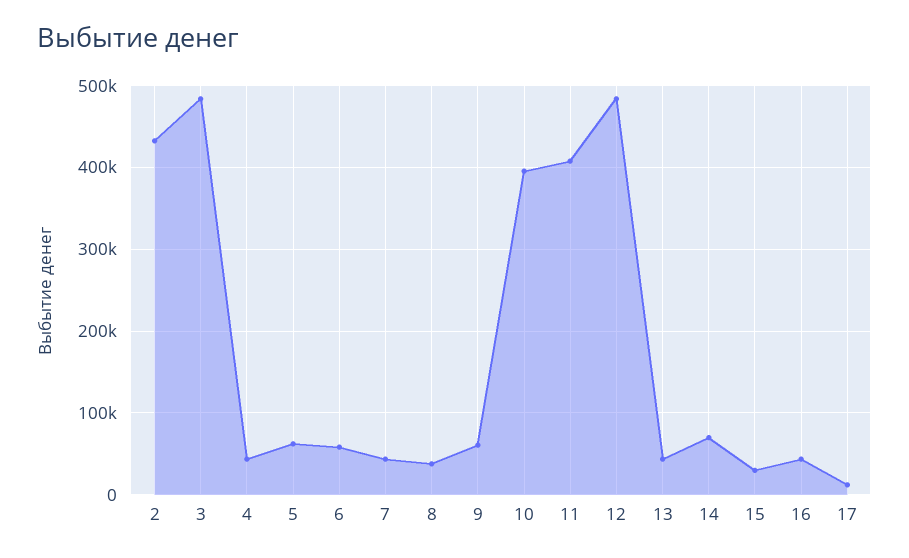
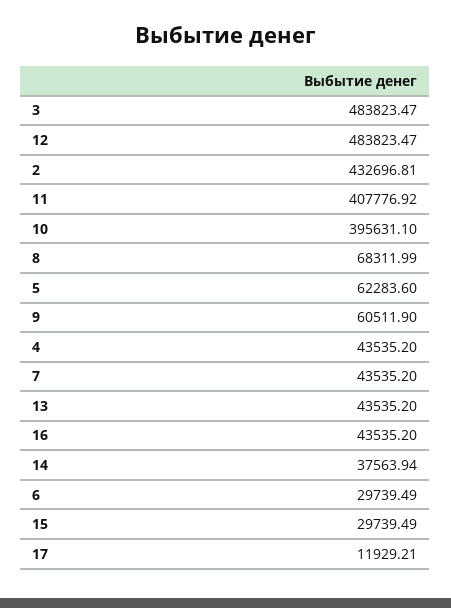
  {
    "2": 432696.81,
    "3": 483823.47,
    "4": 43535.2,
    "5": 62283.6,
-   "6": 60000,
+   "6": 29739.49,
    "7": 43535.2,
-   "8": 40000,
+   "8": 68311.99,
    "9": 60511.9,
    "10": 395631.1,
    "11": 407776.92,
    "12": 483823.47,
    "13": 43535.2,
-   "14": 70000,
+   "14": 37563.94,
    "15": 29739.49,
    "16": 43535.2,
    "17": 11929.21
  }

